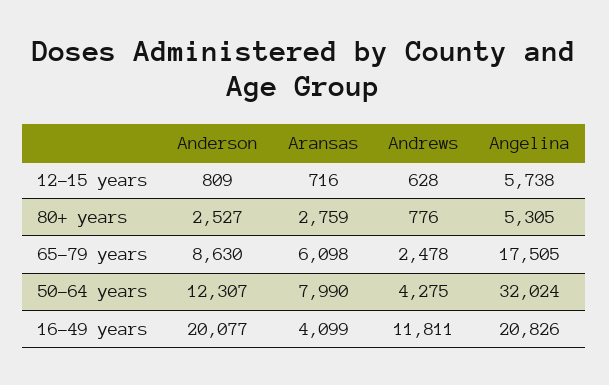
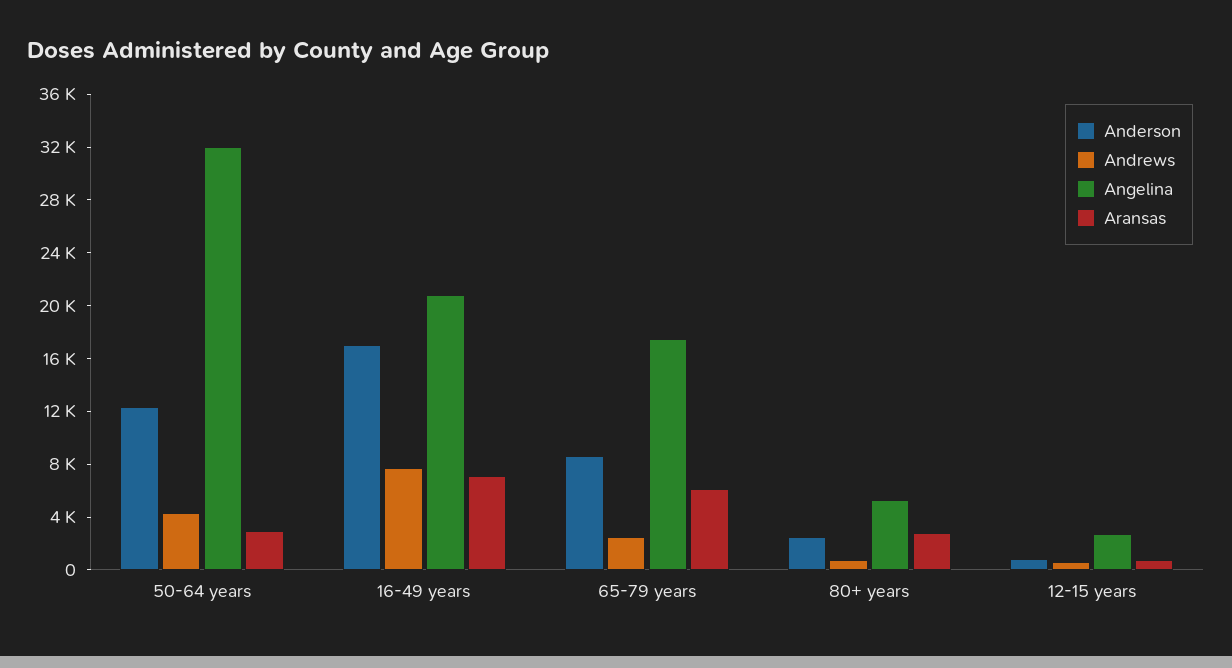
  {
    "Anderson": {
      "12-15 years": 809,
      "80+ years": 2527,
      "65-79 years": 8630,
      "50-64 years": 12307,
-     "16-49 years": 20077
+     "16-49 years": 17000
    },
    "Aransas": {
      "12-15 years": 716,
      "80+ years": 2759,
      "65-79 years": 6098,
-     "50-64 years": 7990,
+     "50-64 years": 3000,
-     "16-49 years": 4099
+     "16-49 years": 7000
    },
    "Andrews": {
      "12-15 years": 628,
      "80+ years": 776,
      "65-79 years": 2478,
      "50-64 years": 4275,
-     "16-49 years": 11811
+     "16-49 years": 8000
    },
    "Angelina": {
-     "12-15 years": 5738,
+     "12-15 years": 3000,
      "80+ years": 5305,
      "65-79 years": 17505,
      "50-64 years": 32024,
      "16-49 years": 20826
    }
  }

